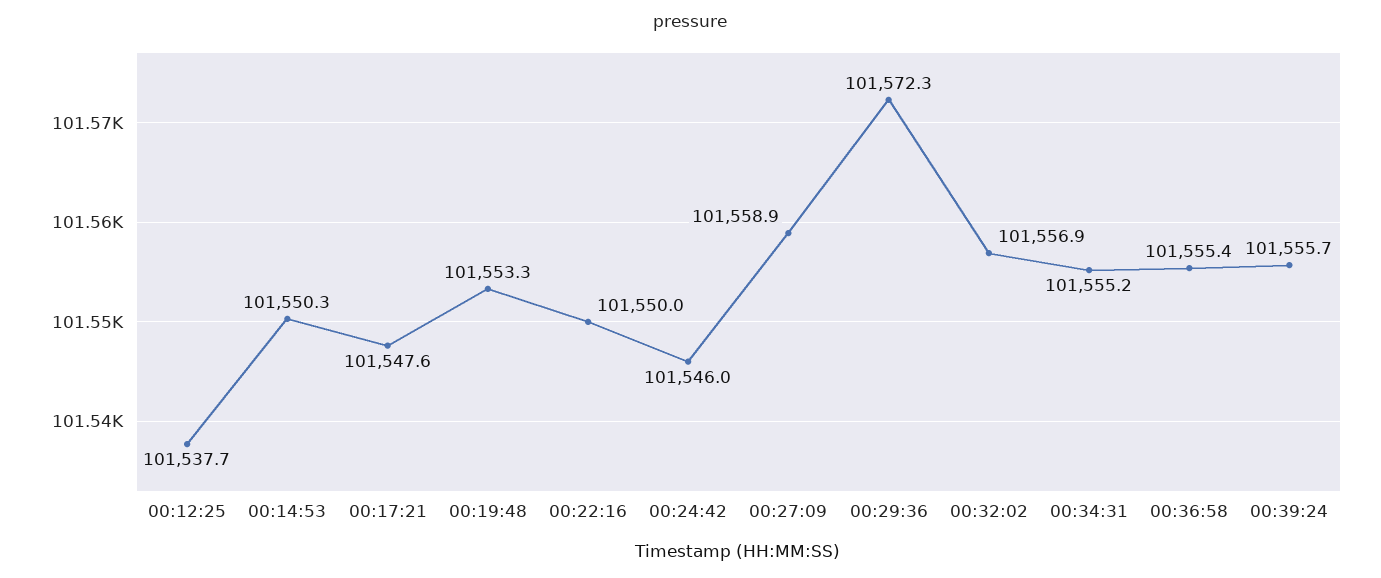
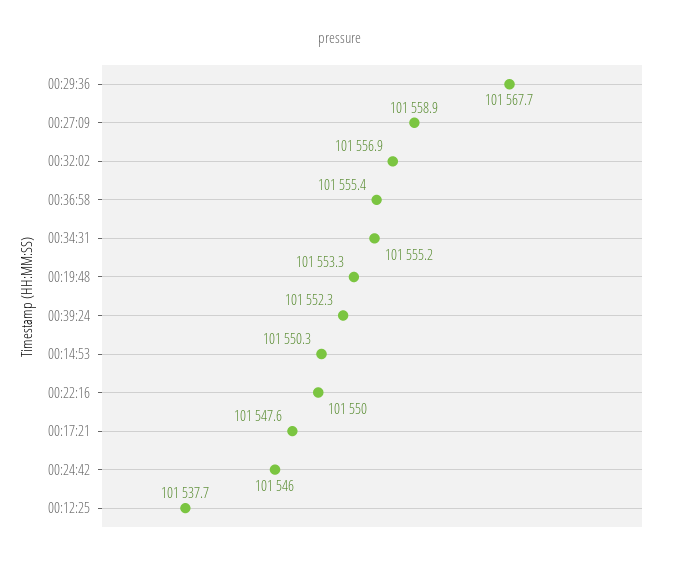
  {
    "00:12:25": 101537.7,
    "00:14:53": 101550.3,
    "00:17:21": 101547.6,
    "00:19:48": 101553.3,
    "00:22:16": 101550,
    "00:24:42": 101546,
    "00:27:09": 101558.9,
-   "00:29:36": 101572.3,
+   "00:29:36": 101567.7,
    "00:32:02": 101556.9,
    "00:34:31": 101555.2,
    "00:36:58": 101555.4,
-   "00:39:24": 101555.7
+   "00:39:24": 101552.3
  }

